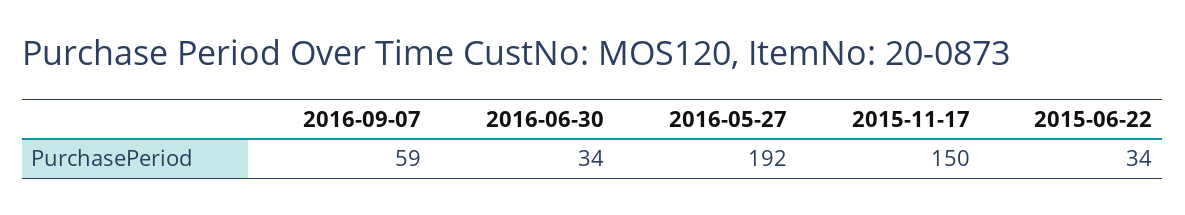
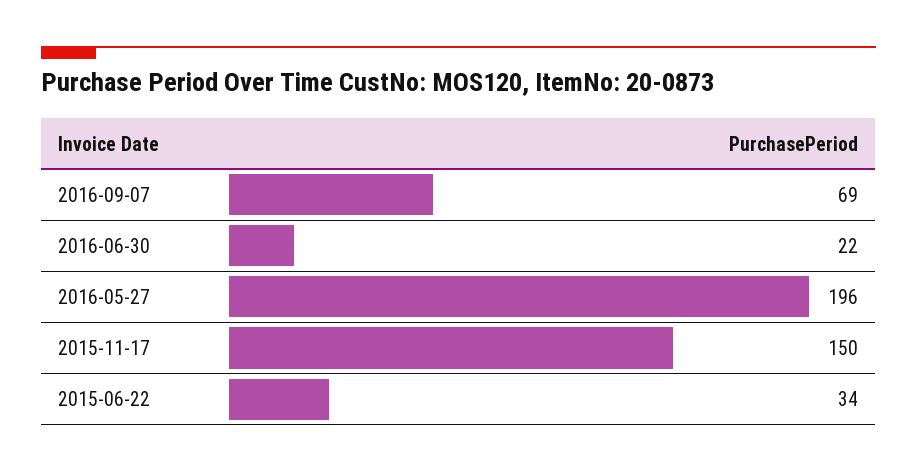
  {
-   "2016-09-07": 59,
+   "2016-09-07": 69,
-   "2016-06-30": 34,
+   "2016-06-30": 22,
-   "2016-05-27": 192,
+   "2016-05-27": 196,
    "2015-11-17": 150,
    "2015-06-22": 34
  }

